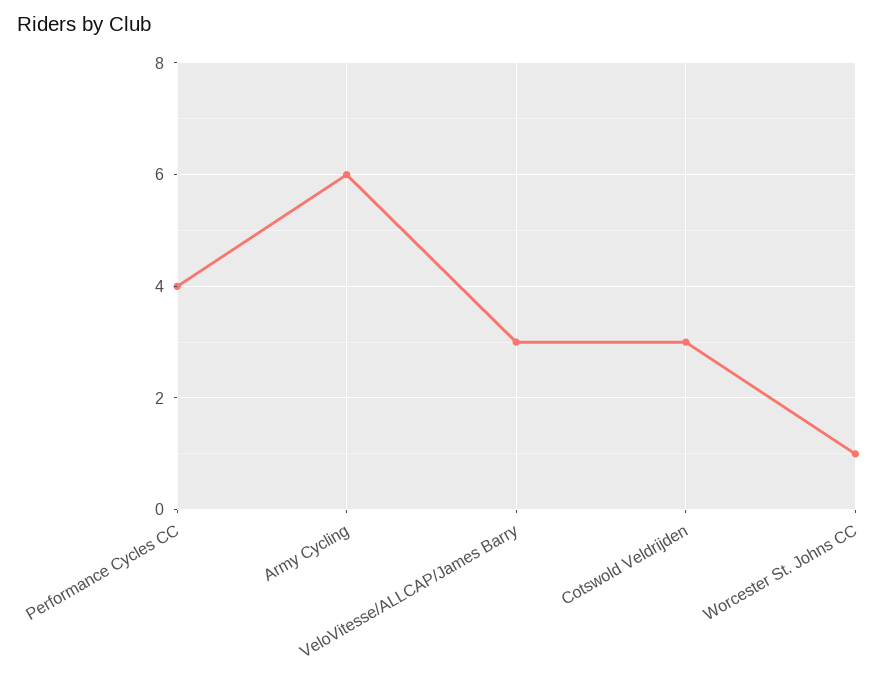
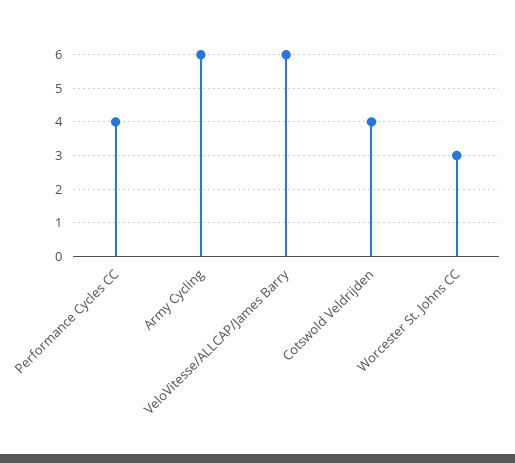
  {
    "Performance Cycles CC": 4,
    "Army Cycling": 6,
-   "VeloVitesse/ALLCAP/James Barry": 3,
+   "VeloVitesse/ALLCAP/James Barry": 6,
-   "Cotswold Veldrijden": 3,
+   "Cotswold Veldrijden": 4,
-   "Worcester St. Johns CC": 1
+   "Worcester St. Johns CC": 3
  }

